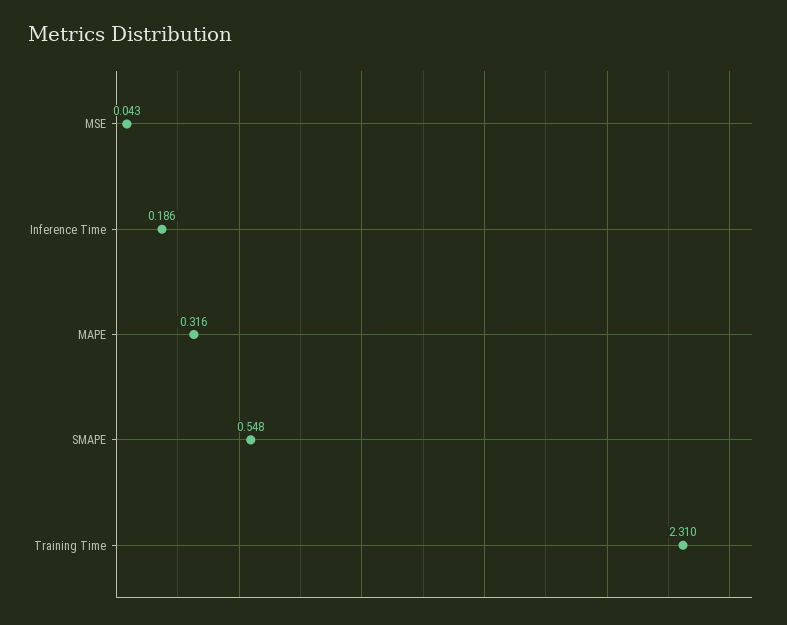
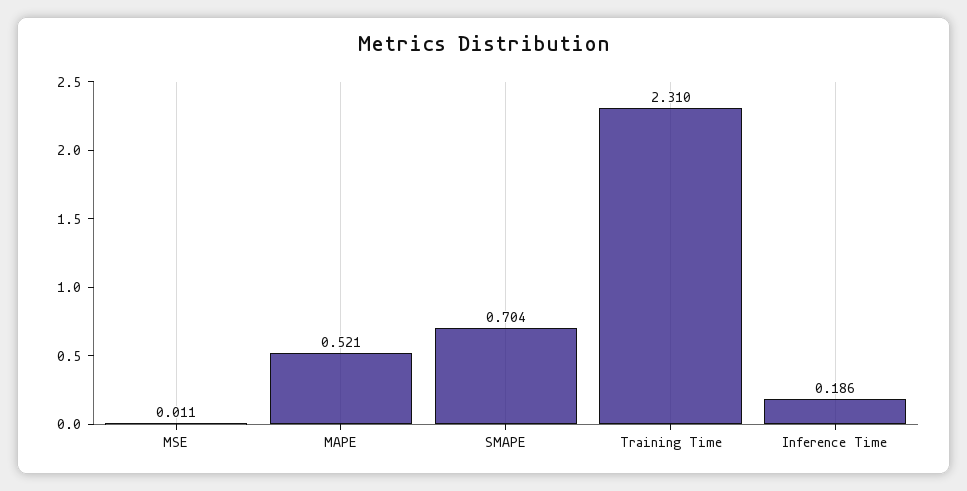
  {
-   "MSE": 0.043,
+   "MSE": 0.011,
    "Inference Time": 0.186,
-   "MAPE": 0.316,
+   "MAPE": 0.521,
-   "SMAPE": 0.548,
+   "SMAPE": 0.704,
    "Training Time": 2.31
  }

